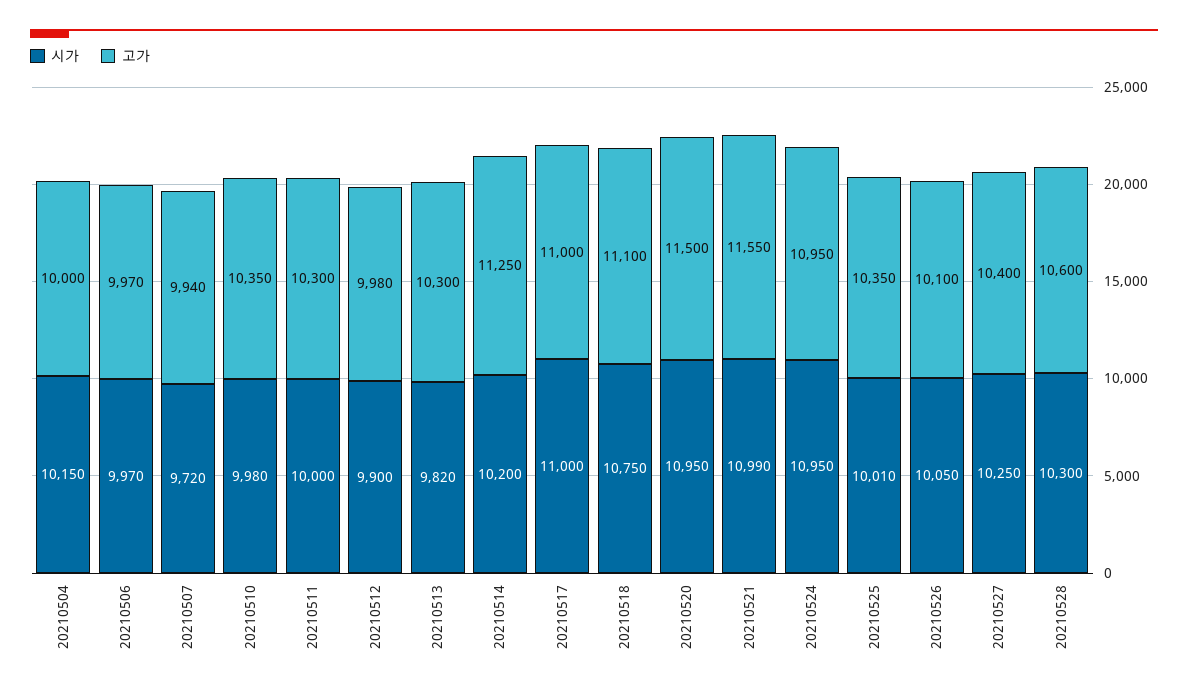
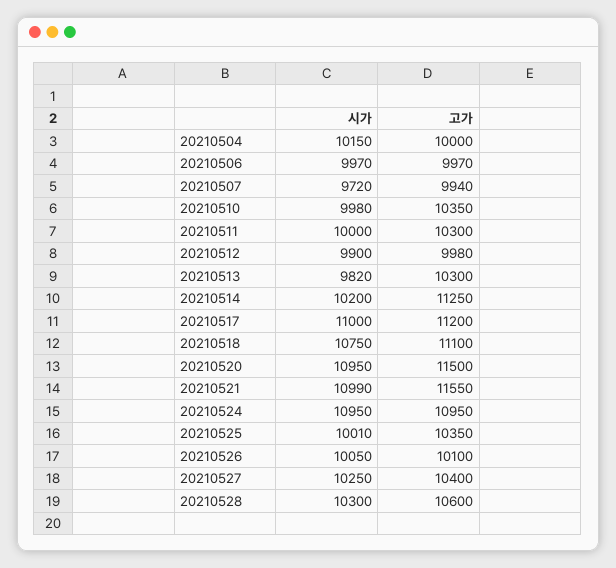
  {
    "시가": {
      "20210504": 10150,
      "20210506": 9970,
      "20210507": 9720,
      "20210510": 9980,
      "20210511": 10000,
      "20210512": 9900,
      "20210513": 9820,
      "20210514": 10200,
      "20210517": 11000,
      "20210518": 10750,
      "20210520": 10950,
      "20210521": 10990,
      "20210524": 10950,
      "20210525": 10010,
      "20210526": 10050,
      "20210527": 10250,
      "20210528": 10300
    },
    "고가": {
      "20210504": 10000,
      "20210506": 9970,
      "20210507": 9940,
      "20210510": 10350,
      "20210511": 10300,
      "20210512": 9980,
      "20210513": 10300,
      "20210514": 11250,
-     "20210517": 11000,
+     "20210517": 11200,
      "20210518": 11100,
      "20210520": 11500,
      "20210521": 11550,
      "20210524": 10950,
      "20210525": 10350,
      "20210526": 10100,
      "20210527": 10400,
      "20210528": 10600
    }
  }

